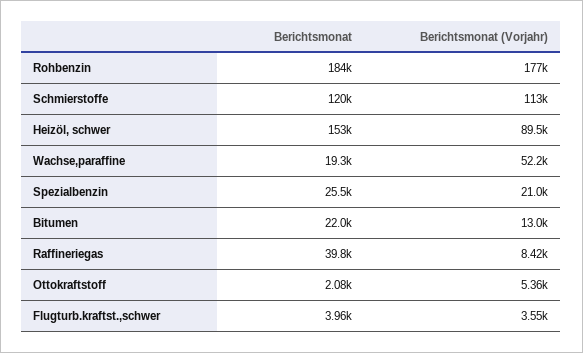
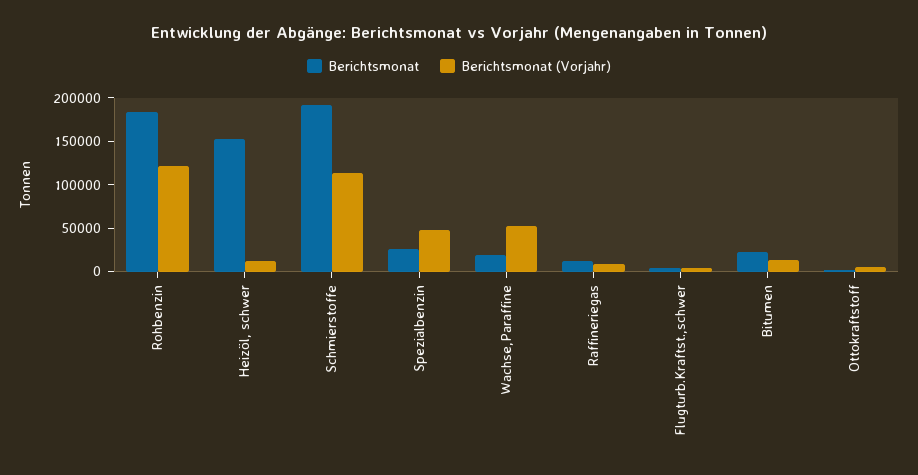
  {
    "Berichtsmonat": {
      "Rohbenzin": 184000,
-     "Schmierstoffe": 120000,
+     "Schmierstoffe": 190000,
      "Heizöl, schwer": 153000,
      "Wachse,paraffine": 19300,
      "Spezialbenzin": 25500,
      "Bitumen": 22000,
-     "Raffineriegas": 39800,
+     "Raffineriegas": 10000,
      "Ottokraftstoff": 2080,
      "Flugturb.kraftst.,schwer": 3960
    },
    "Berichtsmonat (Vorjahr)": {
-     "Rohbenzin": 177000,
+     "Rohbenzin": 120000,
      "Schmierstoffe": 113000,
-     "Heizöl, schwer": 89500,
+     "Heizöl, schwer": 10000,
      "Wachse,paraffine": 52200,
-     "Spezialbenzin": 21000,
+     "Spezialbenzin": 50000,
      "Bitumen": 13000,
      "Raffineriegas": 8420,
      "Ottokraftstoff": 5360,
      "Flugturb.kraftst.,schwer": 3550
    }
  }

